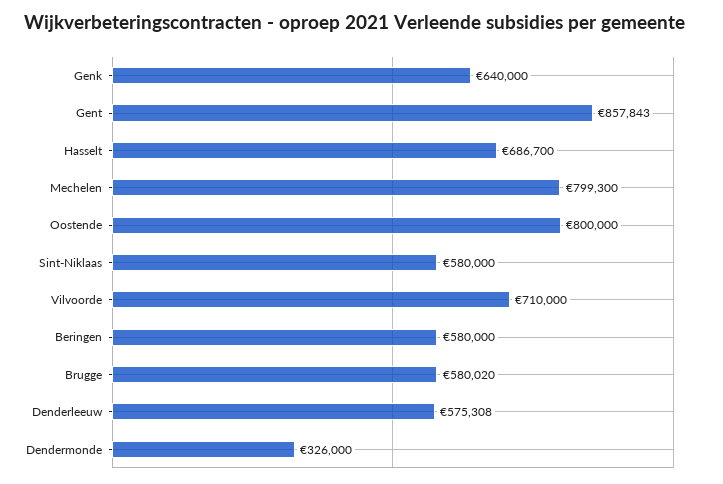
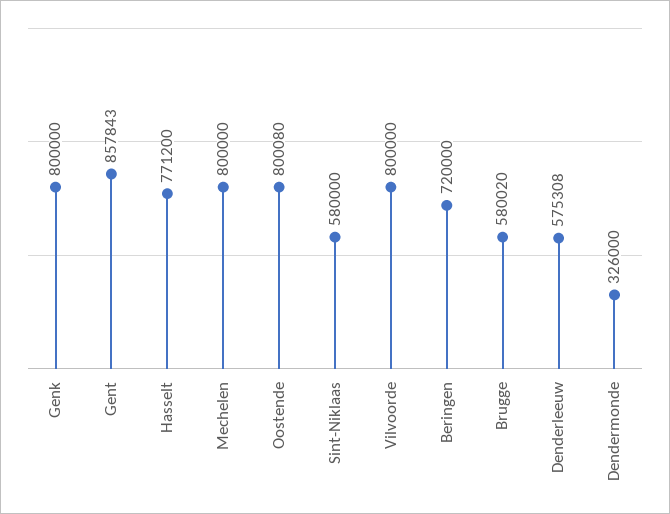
  {
-   "Genk": 640000,
+   "Genk": 800000,
    "Gent": 857843,
-   "Hasselt": 686700,
+   "Hasselt": 771200,
-   "Mechelen": 799300,
+   "Mechelen": 800000,
-   "Oostende": 800000,
+   "Oostende": 800080,
    "Sint-Niklaas": 580000,
-   "Vilvoorde": 710000,
+   "Vilvoorde": 800000,
-   "Beringen": 580000,
+   "Beringen": 720000,
    "Brugge": 580020,
    "Denderleeuw": 575308,
    "Dendermonde": 326000
  }

